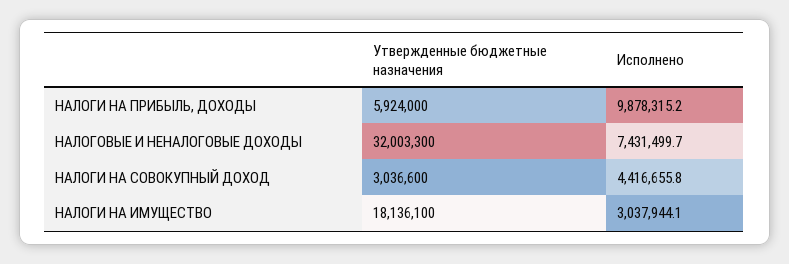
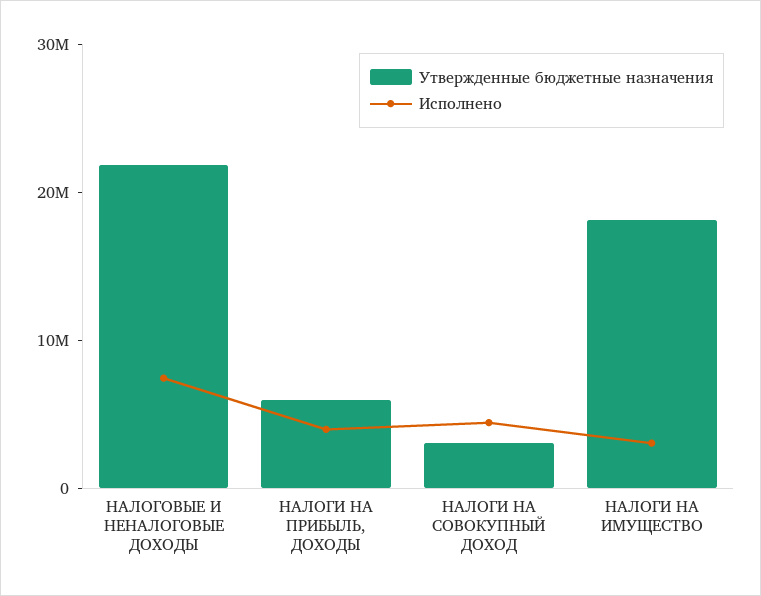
  {
    "Утвержденные бюджетные назначения": {
      "НАЛОГИ НА ПРИБЫЛЬ, ДОХОДЫ": 5924000,
-     "НАЛОГОВЫЕ И НЕНАЛОГОВЫЕ ДОХОДЫ": 32003300,
+     "НАЛОГОВЫЕ И НЕНАЛОГОВЫЕ ДОХОДЫ": 22000000,
      "НАЛОГИ НА СОВОКУПНЫЙ ДОХОД": 3036600,
      "НАЛОГИ НА ИМУЩЕСТВО": 18136100
    },
    "Исполнено": {
-     "НАЛОГИ НА ПРИБЫЛЬ, ДОХОДЫ": 9878315.2,
+     "НАЛОГИ НА ПРИБЫЛЬ, ДОХОДЫ": 4000000,
      "НАЛОГОВЫЕ И НЕНАЛОГОВЫЕ ДОХОДЫ": 7431499.7,
      "НАЛОГИ НА СОВОКУПНЫЙ ДОХОД": 4416655.8,
      "НАЛОГИ НА ИМУЩЕСТВО": 3037944.1
    }
  }

